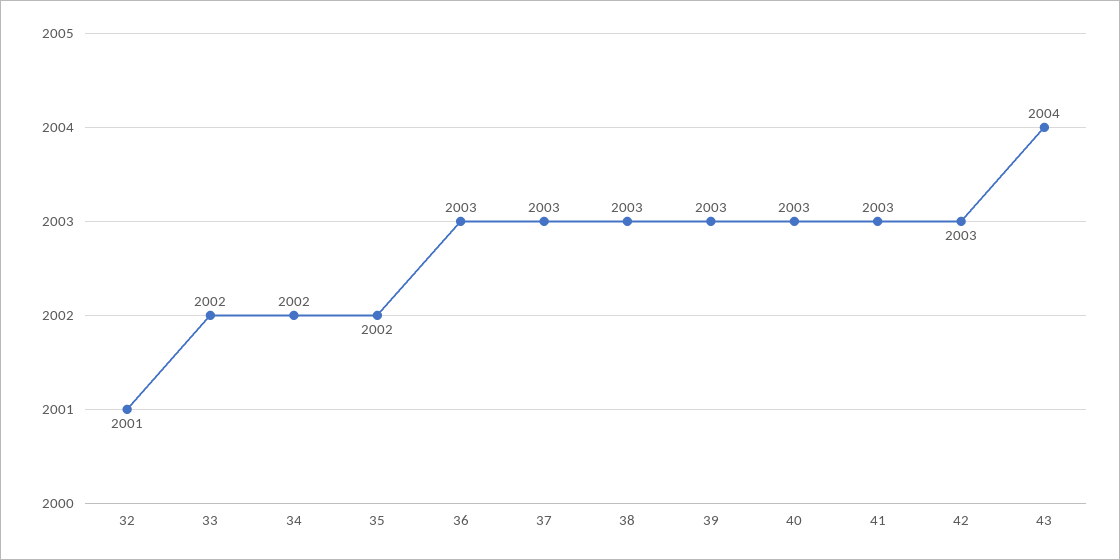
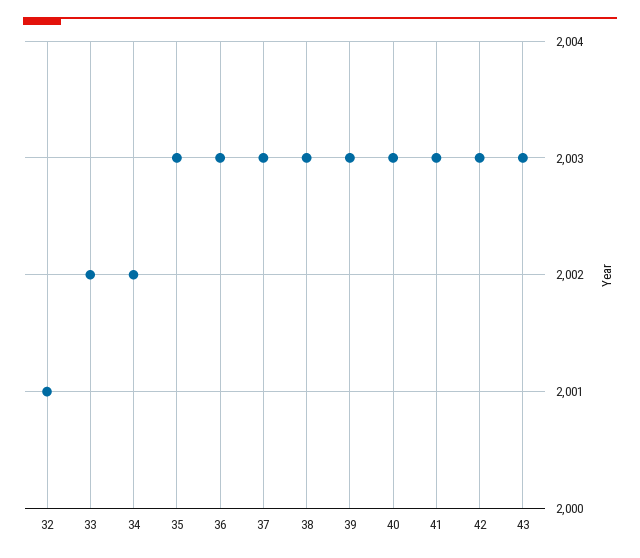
  {
    "32": 2001,
    "33": 2002,
    "34": 2002,
-   "35": 2002,
+   "35": 2003,
    "36": 2003,
    "37": 2003,
    "38": 2003,
    "39": 2003,
    "40": 2003,
    "41": 2003,
    "42": 2003,
-   "43": 2004
+   "43": 2003
  }

